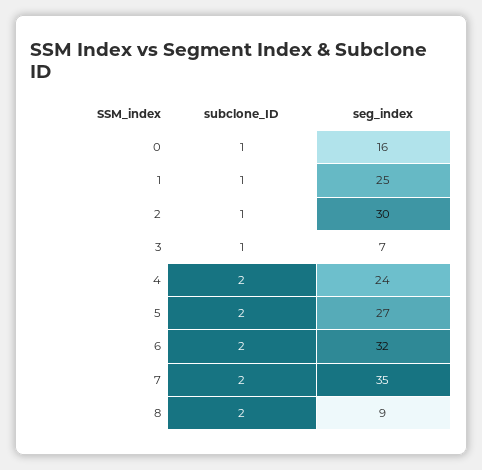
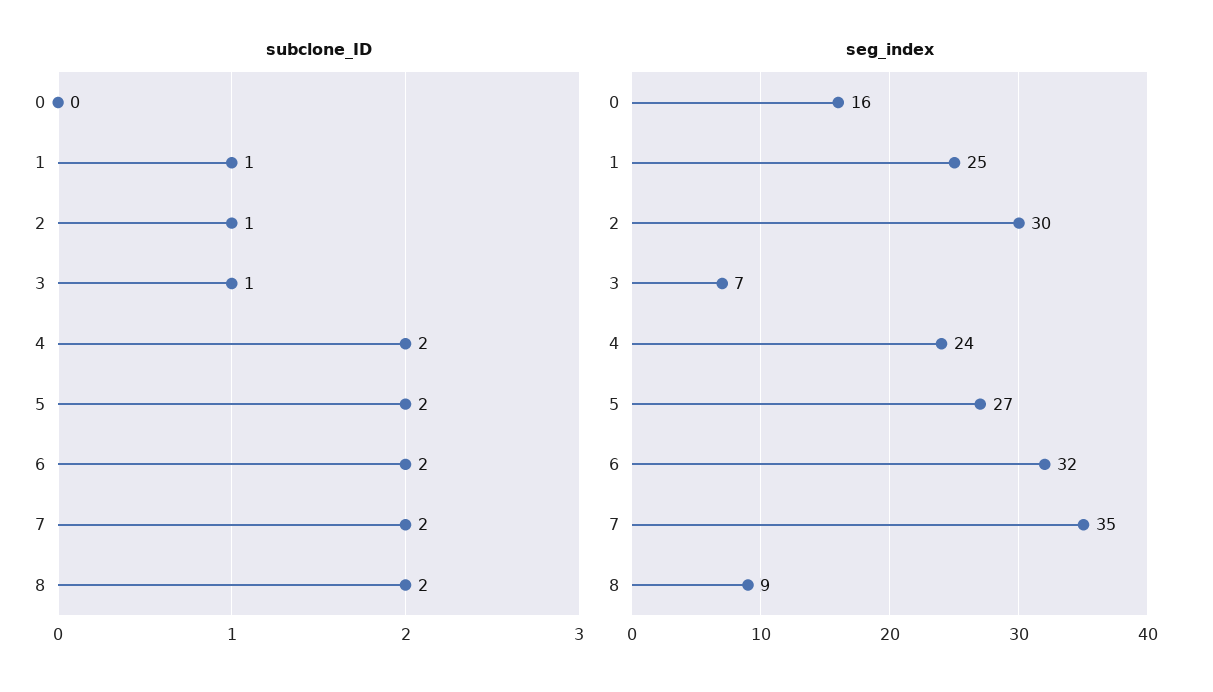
  {
    "subclone_ID": {
-     "0": 1,
+     "0": 0,
      "1": 1,
      "2": 1,
      "3": 1,
      "4": 2,
      "5": 2,
      "6": 2,
      "7": 2,
      "8": 2
    },
    "seg_index": {
      "0": 16,
      "1": 25,
      "2": 30,
      "3": 7,
      "4": 24,
      "5": 27,
      "6": 32,
      "7": 35,
      "8": 9
    }
  }

